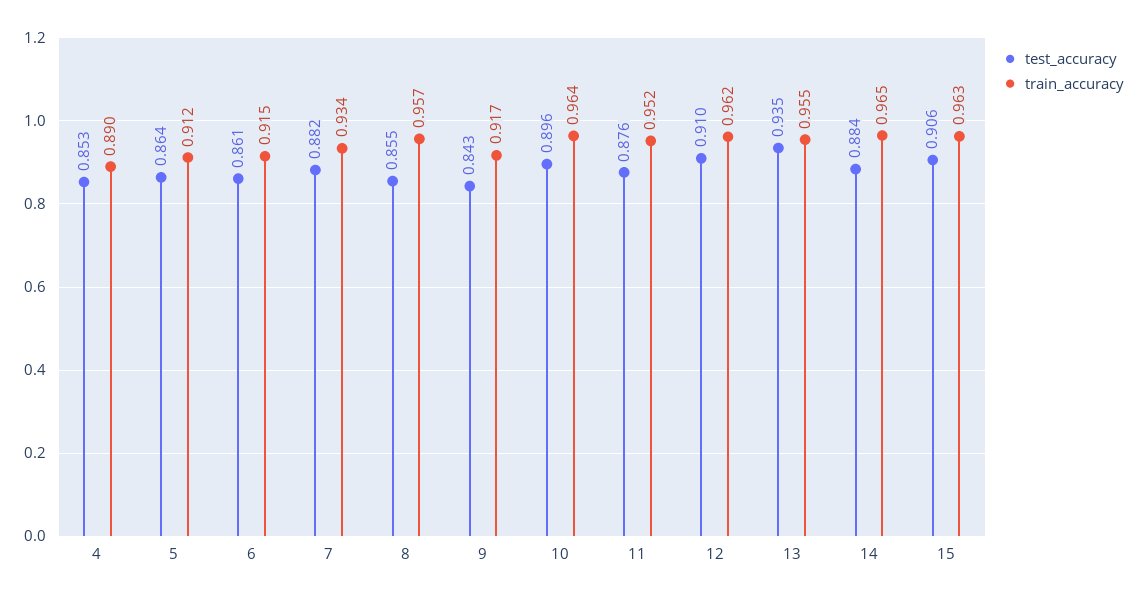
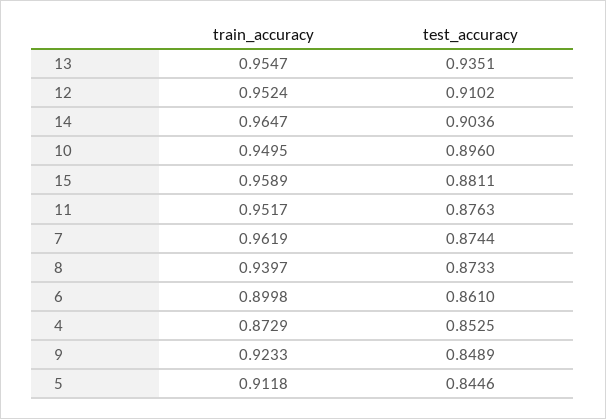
  {
    "test_accuracy": {
      "4": 0.8525,
-     "5": 0.864,
+     "5": 0.8446,
      "6": 0.861,
-     "7": 0.882,
+     "7": 0.8744,
-     "8": 0.855,
+     "8": 0.8733,
-     "9": 0.843,
+     "9": 0.8489,
      "10": 0.896,
      "11": 0.8763,
      "12": 0.9102,
      "13": 0.9351,
-     "14": 0.884,
+     "14": 0.9036,
-     "15": 0.906
+     "15": 0.8811
    },
    "train_accuracy": {
-     "4": 0.89,
+     "4": 0.8729,
      "5": 0.9118,
-     "6": 0.915,
+     "6": 0.8998,
-     "7": 0.934,
+     "7": 0.9619,
-     "8": 0.957,
+     "8": 0.9397,
-     "9": 0.917,
+     "9": 0.9233,
-     "10": 0.964,
+     "10": 0.9495,
      "11": 0.9517,
-     "12": 0.962,
+     "12": 0.9524,
      "13": 0.9547,
      "14": 0.9647,
-     "15": 0.963
+     "15": 0.9589
    }
  }

